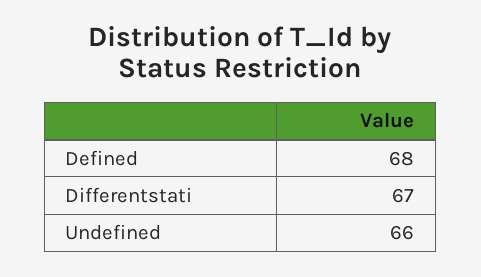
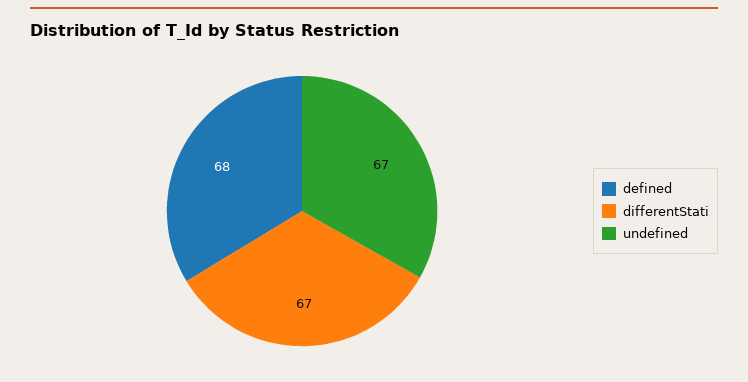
  {
    "Defined": 68,
    "Differentstati": 67,
-   "Undefined": 66
+   "Undefined": 67
  }

